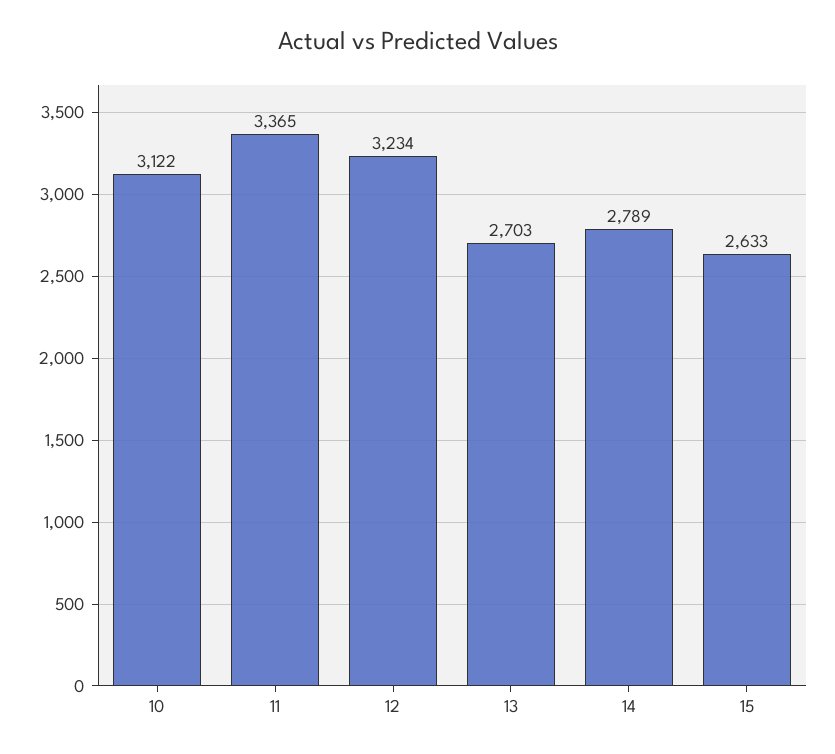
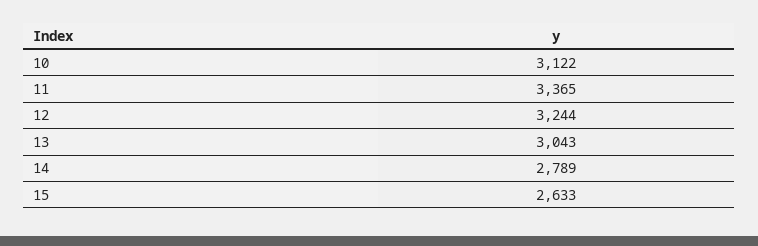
  {
    "10": 3122,
    "11": 3365,
-   "12": 3234,
+   "12": 3244,
-   "13": 2703,
+   "13": 3043,
    "14": 2789,
    "15": 2633
  }

